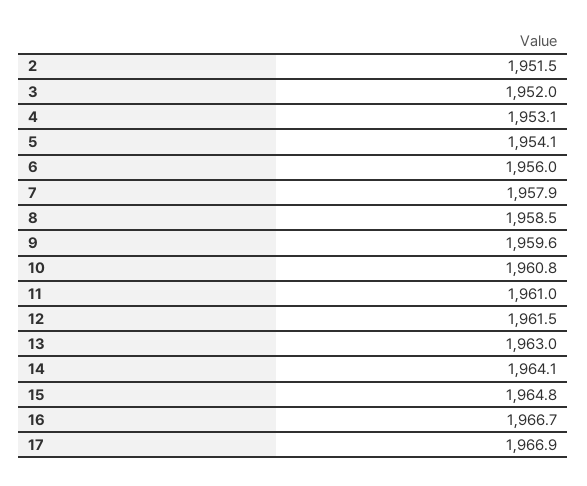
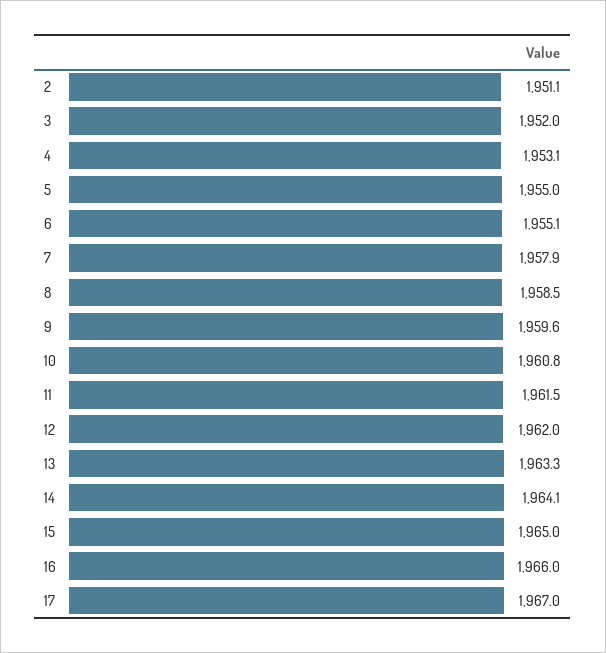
  {
-   "2": 1951.5,
+   "2": 1951.1,
    "3": 1952,
    "4": 1953.1,
-   "5": 1954.1,
+   "5": 1955,
-   "6": 1956,
+   "6": 1955.1,
    "7": 1957.9,
    "8": 1958.5,
    "9": 1959.6,
    "10": 1960.8,
-   "11": 1961,
+   "11": 1961.5,
-   "12": 1961.5,
+   "12": 1962,
-   "13": 1963,
+   "13": 1963.3,
    "14": 1964.1,
-   "15": 1964.8,
+   "15": 1965,
-   "16": 1966.7,
+   "16": 1966,
-   "17": 1966.9
+   "17": 1967
  }

